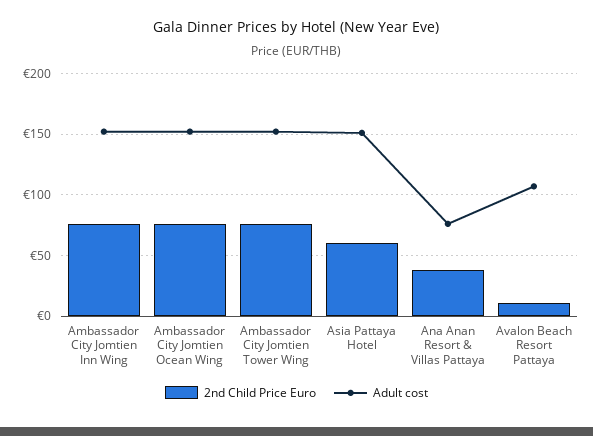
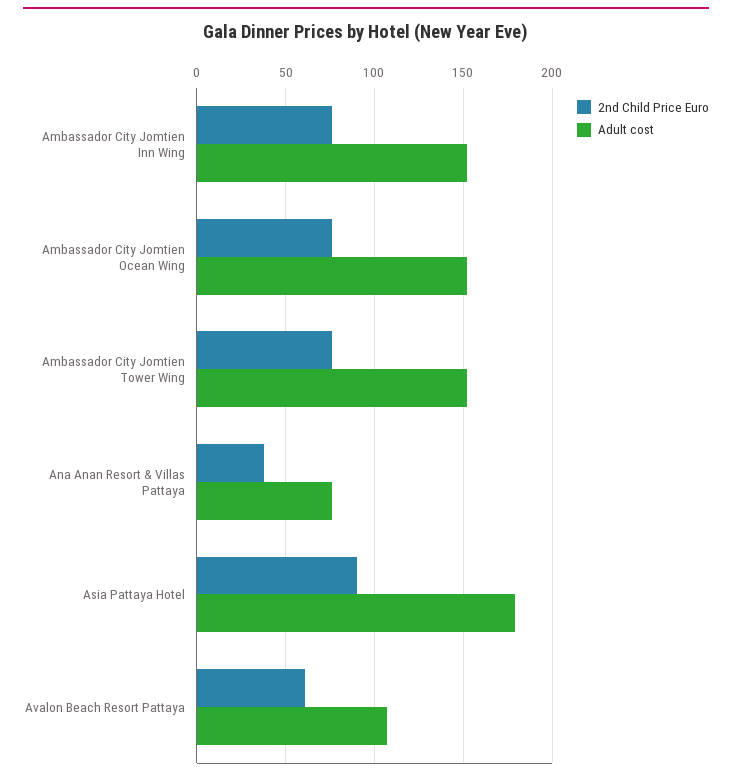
  {
    "2nd Child Price Euro": {
      "Ambassador City Jomtien Inn Wing": 75,
      "Ambassador City Jomtien Ocean Wing": 75,
      "Ambassador City Jomtien Tower Wing": 75,
-     "Asia Pattaya Hotel": 60,
+     "Asia Pattaya Hotel": 90,
      "Ana Anan Resort & Villas Pattaya": 40,
-     "Avalon Beach Resort Pattaya": 10
+     "Avalon Beach Resort Pattaya": 60
    },
    "Adult cost": {
      "Ambassador City Jomtien Inn Wing": 150,
      "Ambassador City Jomtien Ocean Wing": 150,
      "Ambassador City Jomtien Tower Wing": 150,
-     "Asia Pattaya Hotel": 150,
+     "Asia Pattaya Hotel": 180,
      "Ana Anan Resort & Villas Pattaya": 75,
      "Avalon Beach Resort Pattaya": 105
    }
  }

